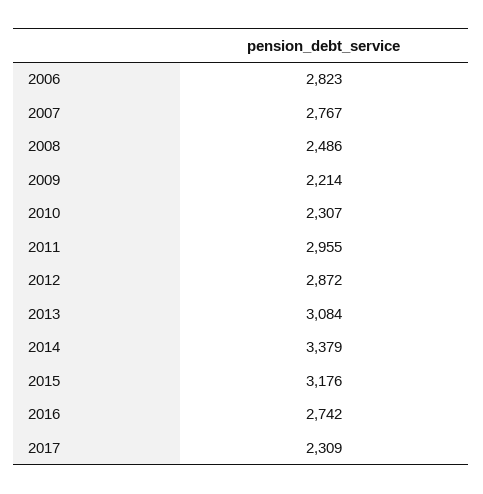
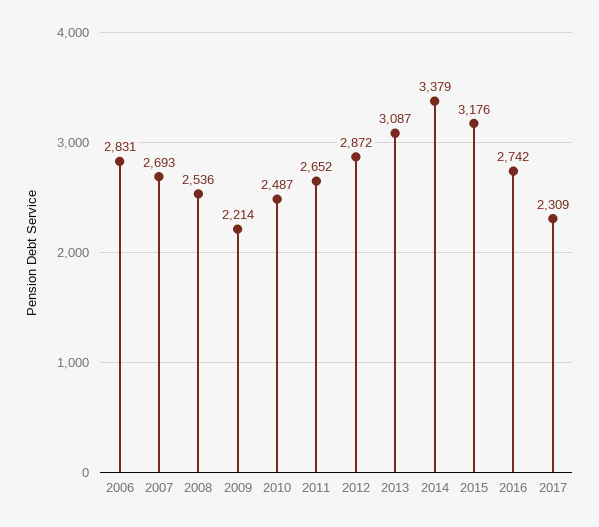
  {
-   "2006": 2823,
+   "2006": 2831,
-   "2007": 2767,
+   "2007": 2693,
-   "2008": 2486,
+   "2008": 2536,
    "2009": 2214,
-   "2010": 2307,
+   "2010": 2487,
-   "2011": 2955,
+   "2011": 2652,
    "2012": 2872,
-   "2013": 3084,
+   "2013": 3087,
    "2014": 3379,
    "2015": 3176,
    "2016": 2742,
    "2017": 2309
  }

